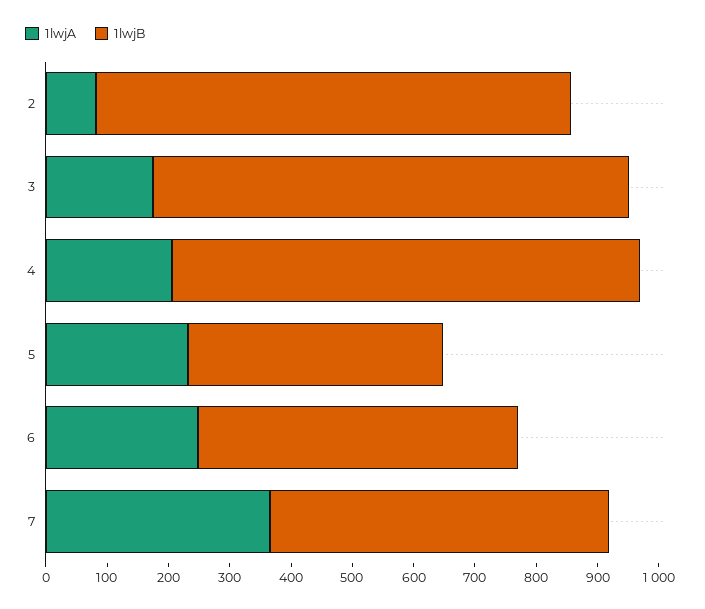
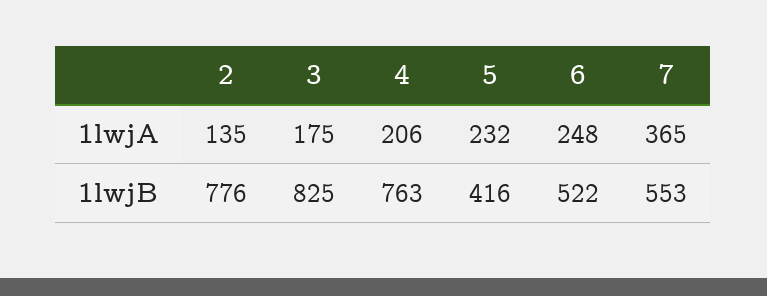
  {
    "1lwjA": {
-     "2": 80,
+     "2": 135,
      "3": 175,
      "4": 206,
      "5": 232,
      "6": 248,
      "7": 365
    },
    "1lwjB": {
      "2": 776,
-     "3": 780,
+     "3": 825,
      "4": 763,
      "5": 416,
      "6": 522,
      "7": 553
    }
  }

